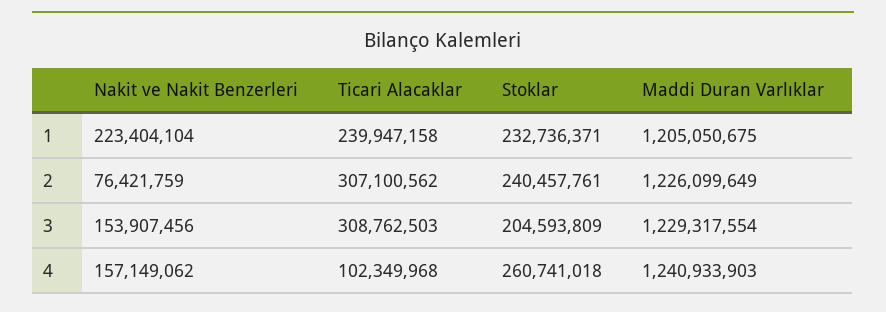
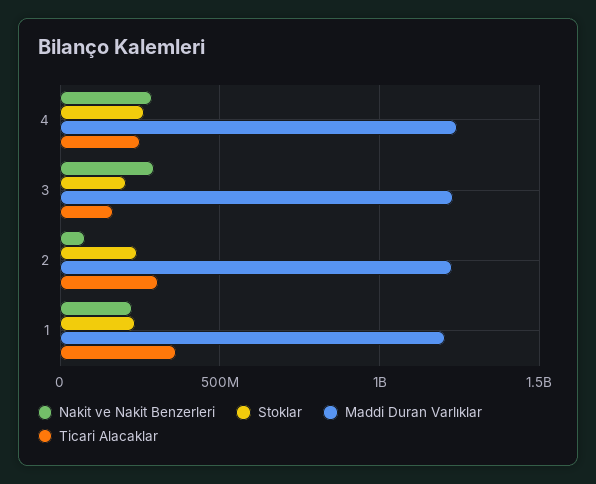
  {
    "Nakit ve Nakit Benzerleri": {
      "1": 223404104,
      "2": 76421759,
-     "3": 153907456,
+     "3": 300000000,
-     "4": 157149062
+     "4": 300000000
    },
    "Ticari Alacaklar": {
-     "1": 239947158,
+     "1": 350000000,
      "2": 307100562,
-     "3": 308762503,
+     "3": 150000000,
-     "4": 102349968
+     "4": 250000000
    },
    "Stoklar": {
      "1": 232736371,
      "2": 240457761,
      "3": 204593809,
      "4": 260741018
    },
    "Maddi Duran Varlıklar": {
      "1": 1205050675,
      "2": 1226099649,
      "3": 1229317554,
      "4": 1240933903
    }
  }

